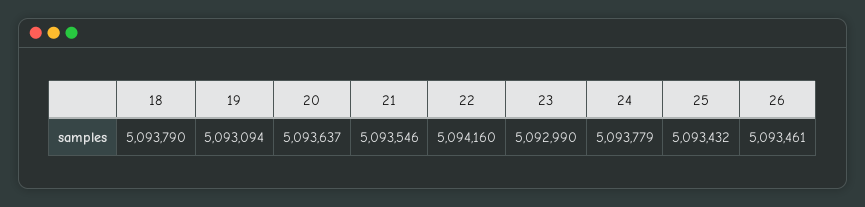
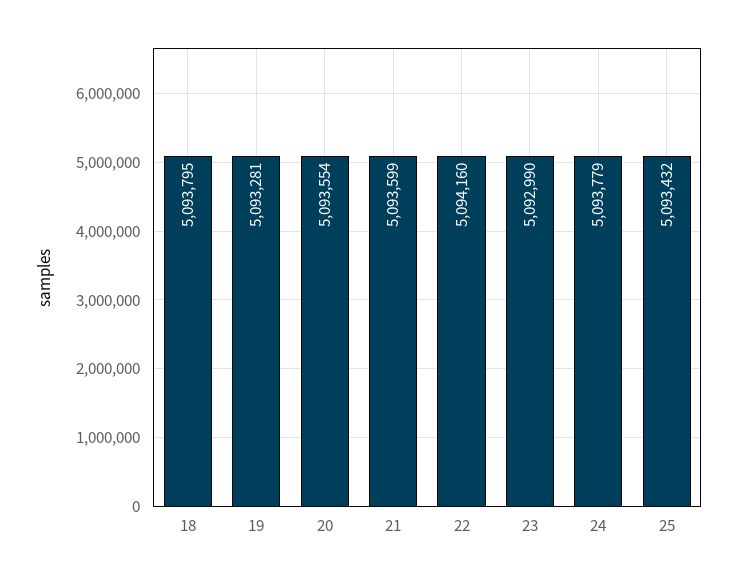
  {
-   "18": 5093790,
+   "18": 5093795,
-   "19": 5093094,
+   "19": 5093281,
-   "20": 5093637,
+   "20": 5093554,
-   "21": 5093546,
+   "21": 5093599,
    "22": 5094160,
    "23": 5092990,
    "24": 5093779,
-   "25": 5093432,
+   "25": 5093432
-   "26": 5093461
  }

